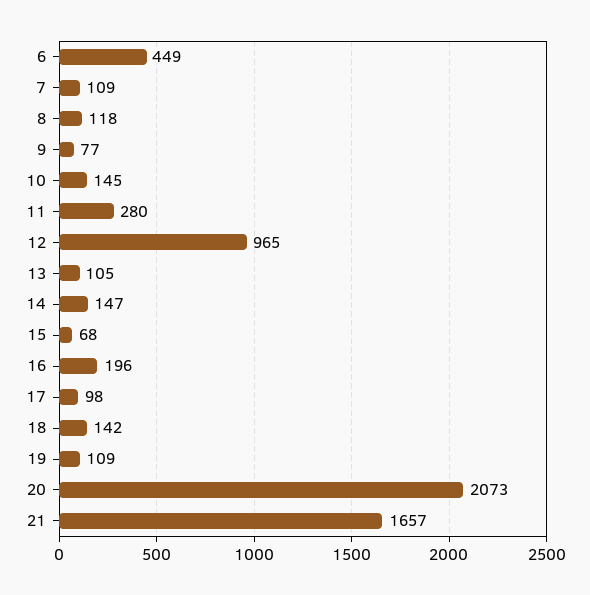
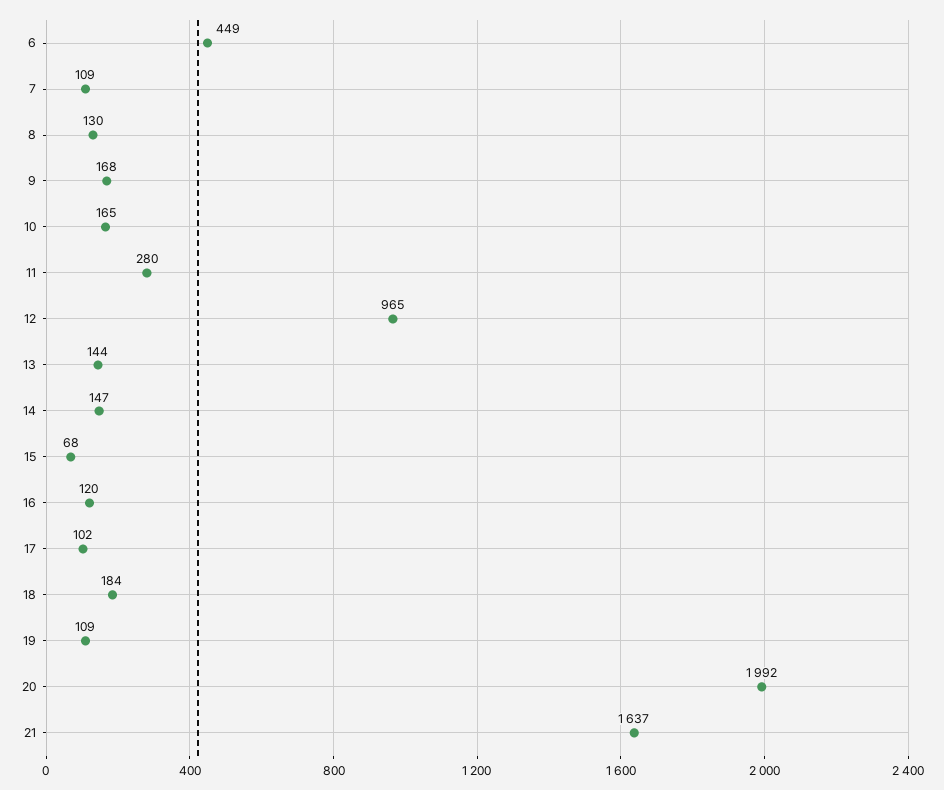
  {
    "6": 449,
    "7": 109,
-   "8": 118,
+   "8": 130,
-   "9": 77,
+   "9": 168,
-   "10": 145,
+   "10": 165,
    "11": 280,
    "12": 965,
-   "13": 105,
+   "13": 144,
    "14": 147,
    "15": 68,
-   "16": 196,
+   "16": 120,
-   "17": 98,
+   "17": 102,
-   "18": 142,
+   "18": 184,
    "19": 109,
-   "20": 2073,
+   "20": 1992,
-   "21": 1657
+   "21": 1637
  }

